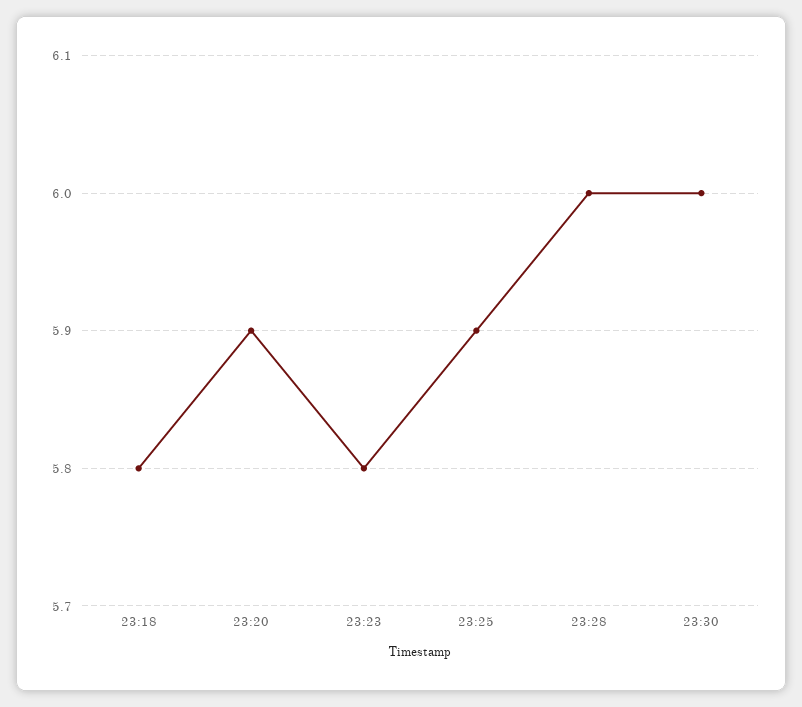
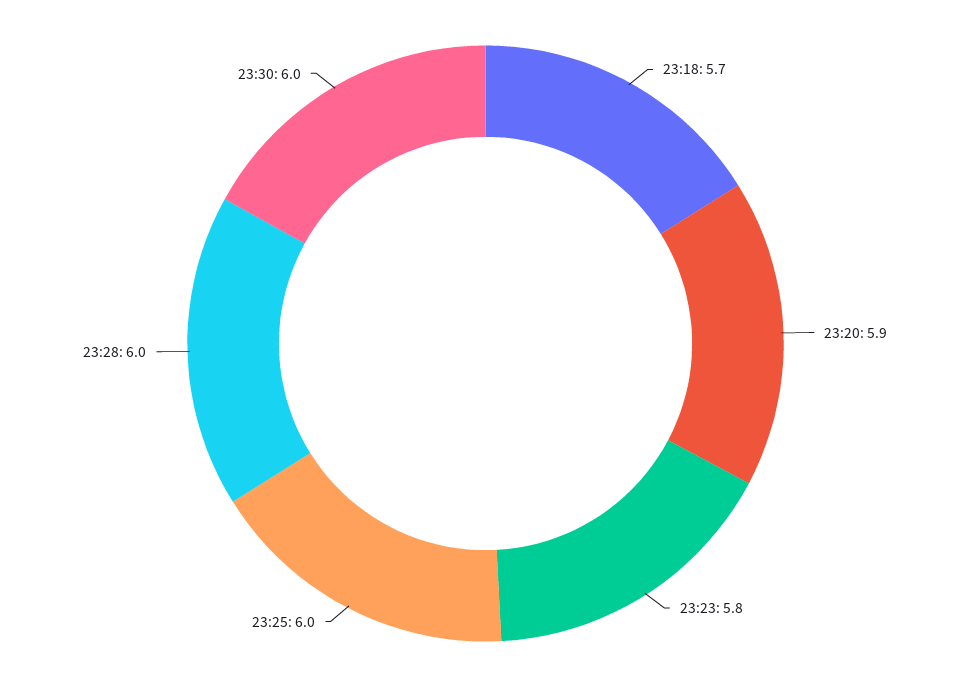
  {
-   "23:18": 5.8,
+   "23:18": 5.7,
    "23:20": 5.9,
    "23:23": 5.8,
-   "23:25": 5.9,
+   "23:25": 6,
    "23:28": 6,
    "23:30": 6
  }

